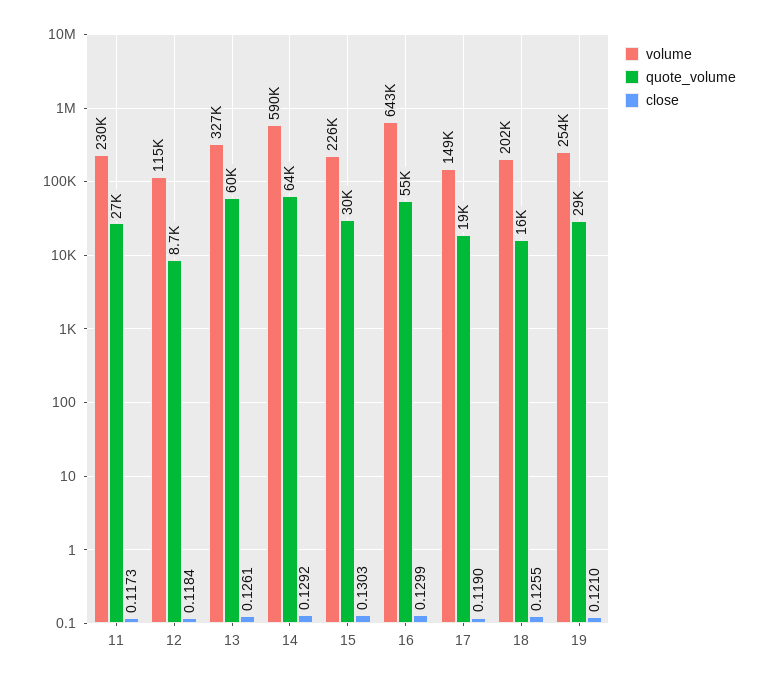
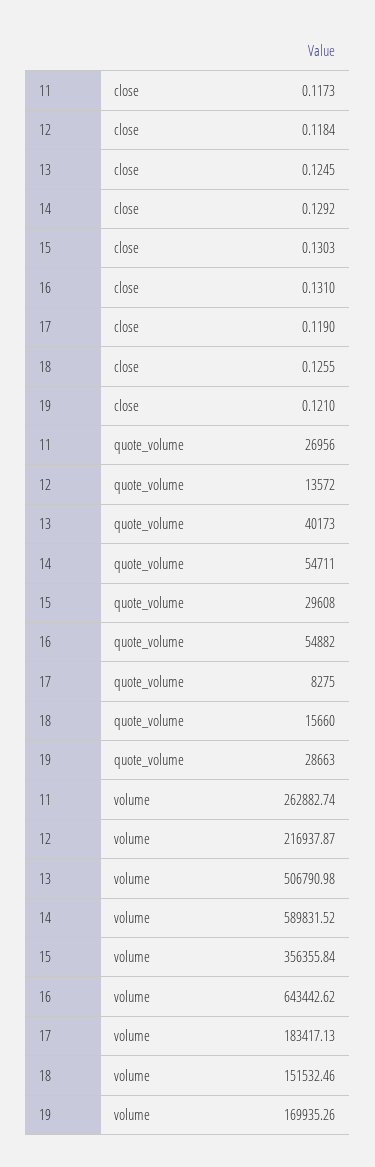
  {
    "volume": {
-     "11": 230000,
+     "11": 262882.74,
-     "12": 115000,
+     "12": 216937.87,
-     "13": 327000,
+     "13": 506790.98,
      "14": 589831.52,
-     "15": 226000,
+     "15": 356355.84,
      "16": 643442.62,
-     "17": 149000,
+     "17": 183417.13,
-     "18": 202000,
+     "18": 151532.46,
-     "19": 254000
+     "19": 169935.26
    },
    "quote_volume": {
      "11": 26956,
-     "12": 8700,
+     "12": 13572,
-     "13": 60000,
+     "13": 40173,
-     "14": 64000,
+     "14": 54711,
      "15": 29608,
      "16": 54882,
-     "17": 19000,
+     "17": 8275,
      "18": 15660,
      "19": 28663
    },
    "close": {
      "11": 0.1173,
      "12": 0.1184,
-     "13": 0.1261,
+     "13": 0.1245,
      "14": 0.1292,
      "15": 0.1303,
-     "16": 0.1299,
+     "16": 0.131,
      "17": 0.119,
      "18": 0.1255,
      "19": 0.121
    }
  }

